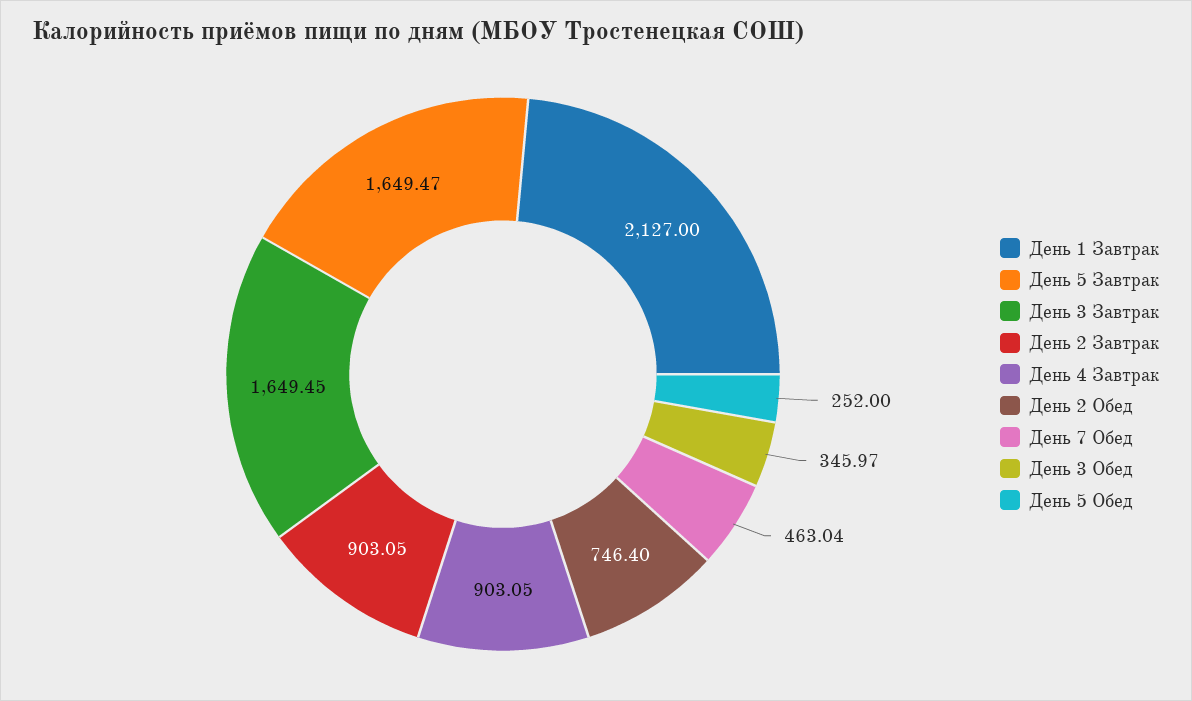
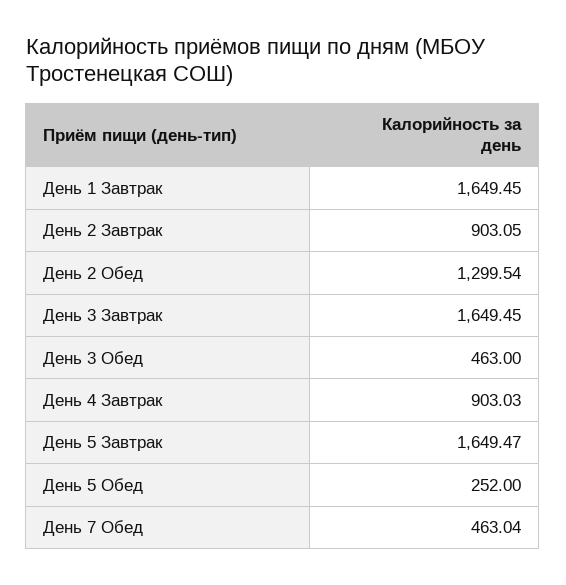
  {
-   "День 1 Завтрак": 2127,
+   "День 1 Завтрак": 1649.45,
    "День 5 Завтрак": 1649.47,
    "День 3 Завтрак": 1649.45,
    "День 2 Завтрак": 903.05,
-   "День 4 Завтрак": 903.05,
+   "День 4 Завтрак": 903.03,
-   "День 2 Обед": 746.4,
+   "День 2 Обед": 1299.54,
    "День 7 Обед": 463.04,
-   "День 3 Обед": 345.97,
+   "День 3 Обед": 463,
    "День 5 Обед": 252
  }

